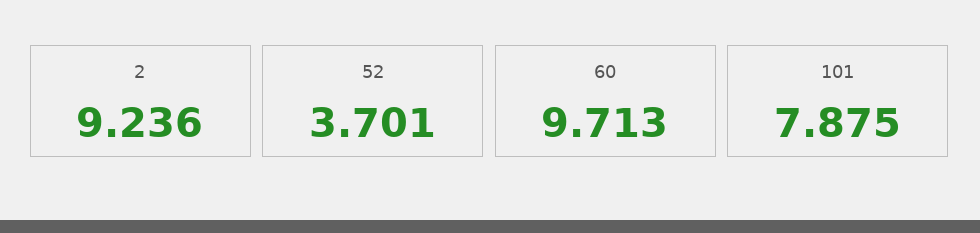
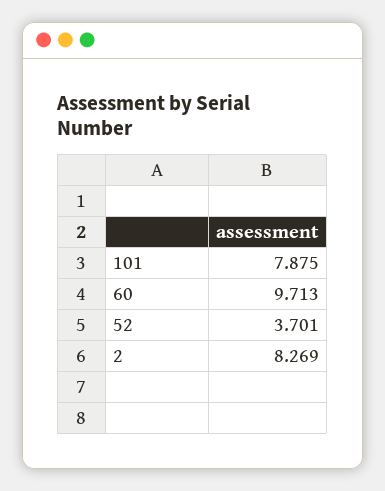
  {
-   "2": 9.236,
+   "2": 8.269,
    "52": 3.701,
    "60": 9.713,
    "101": 7.875
  }

